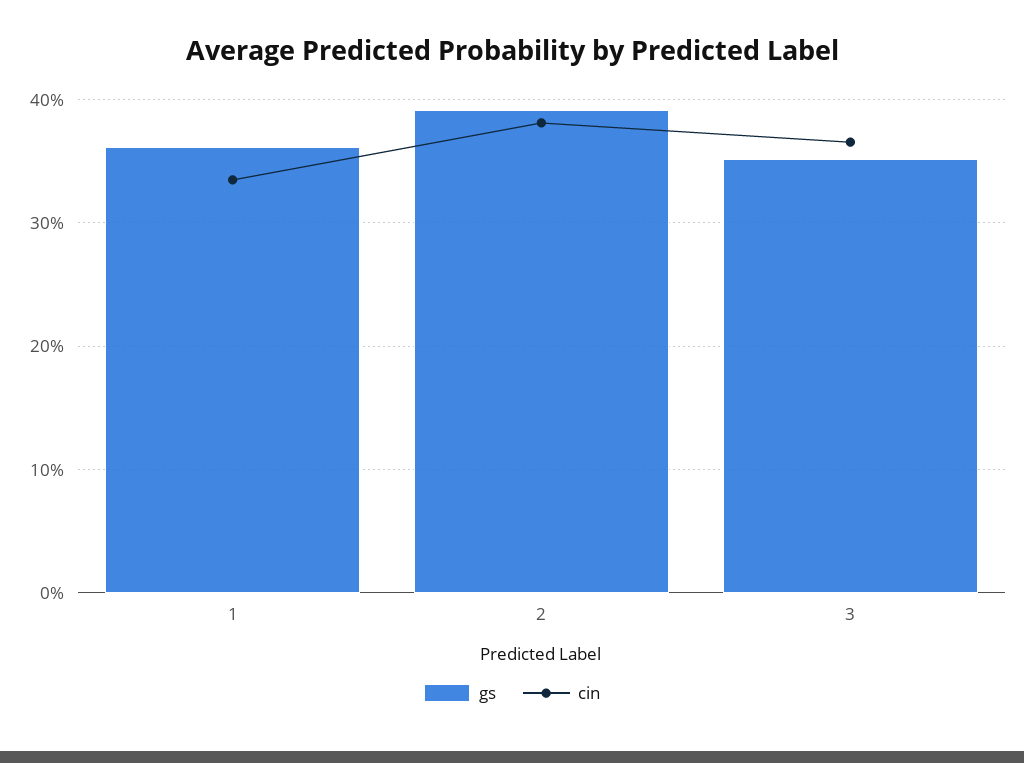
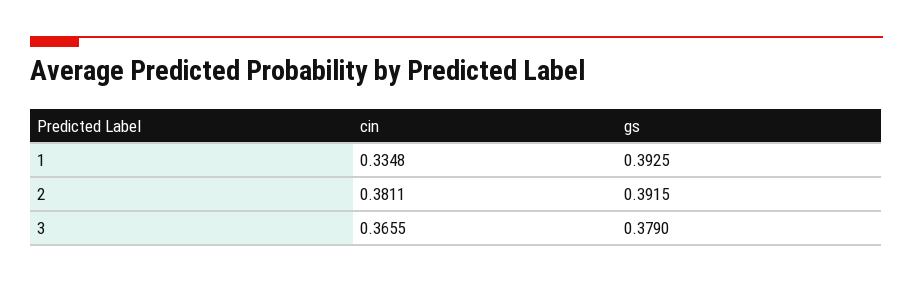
  {
    "gs": {
-     "1": 0.36,
+     "1": 0.3925,
      "2": 0.3915,
-     "3": 0.35
+     "3": 0.379
    },
    "cin": {
      "1": 0.3348,
      "2": 0.3811,
      "3": 0.3655
    }
  }

